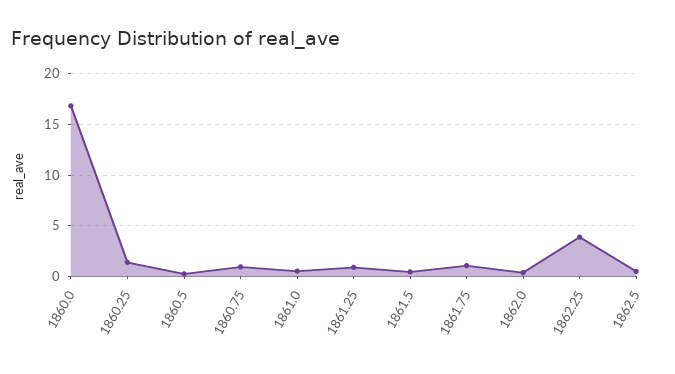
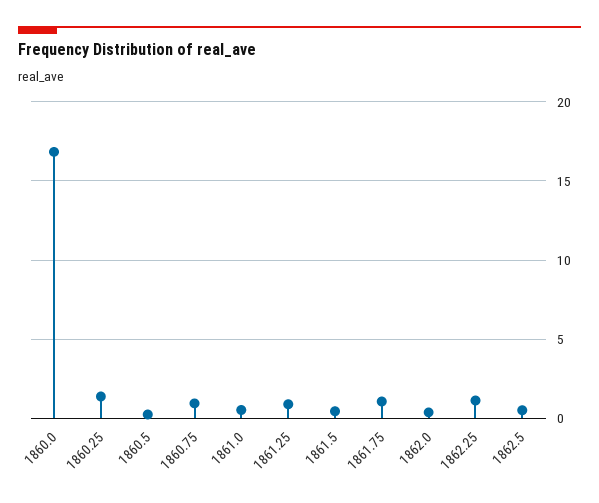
  {
    "1860.0": 17,
    "1860.25": 1.5,
    "1860.5": 0.5,
    "1860.75": 1,
    "1861.0": 0.5,
    "1861.25": 1,
    "1861.5": 0.5,
    "1861.75": 1,
    "1862.0": 0.5,
-   "1862.25": 4,
+   "1862.25": 1,
    "1862.5": 0.5
  }

